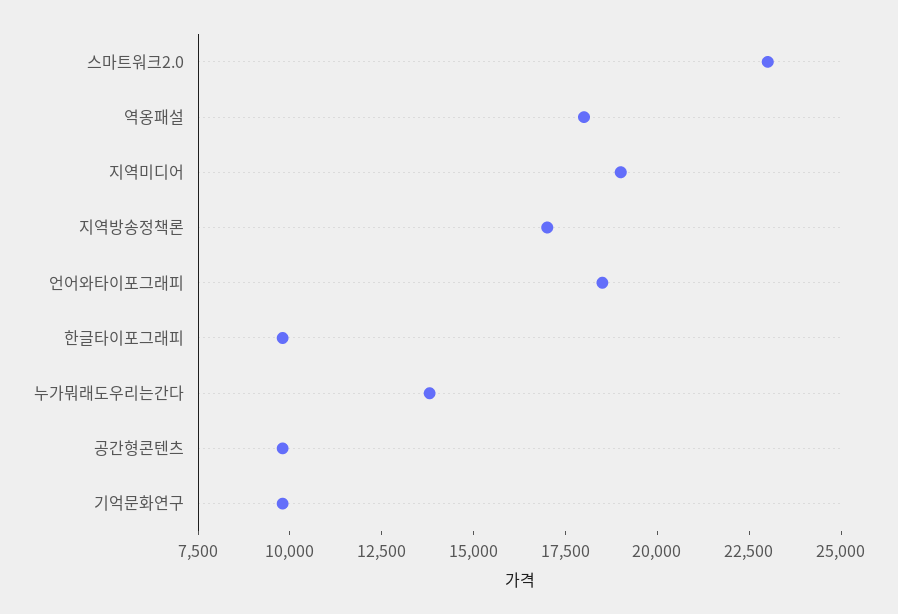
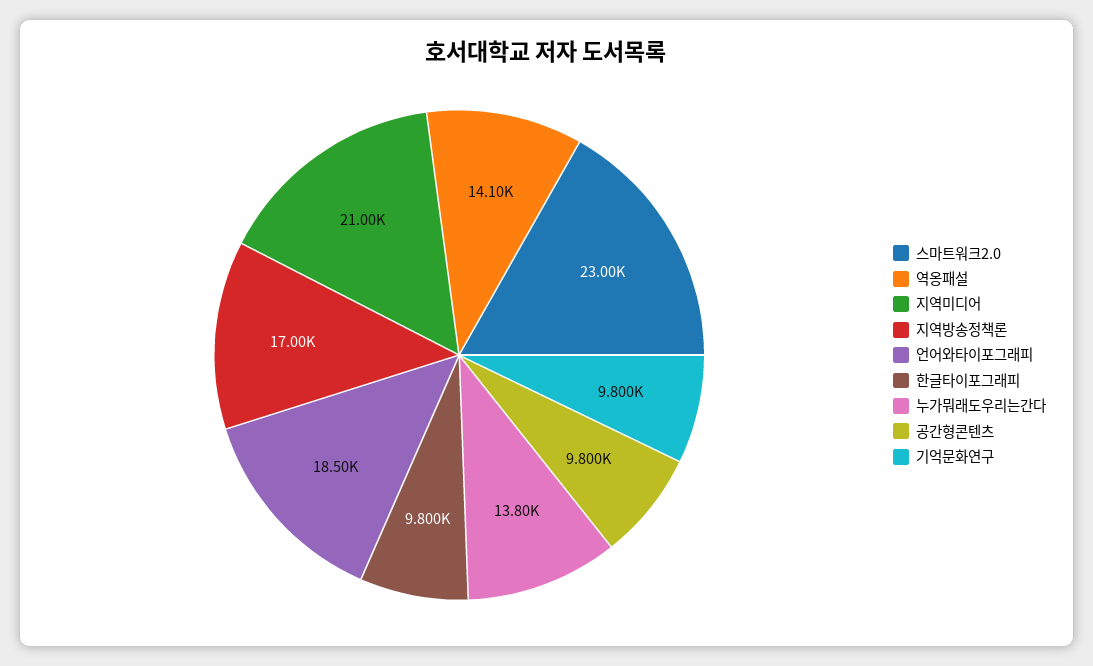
  {
    "스마트워크2.0": 23000,
-   "역옹패설": 18000,
+   "역옹패설": 14100,
-   "지역미디어": 19000,
+   "지역미디어": 21000,
    "지역방송정책론": 17000,
    "언어와타이포그래피": 18500,
    "한글타이포그래피": 9800,
    "누가뭐래도우리는간다": 13800,
    "공간형콘텐츠": 9800,
    "기억문화연구": 9800
  }

